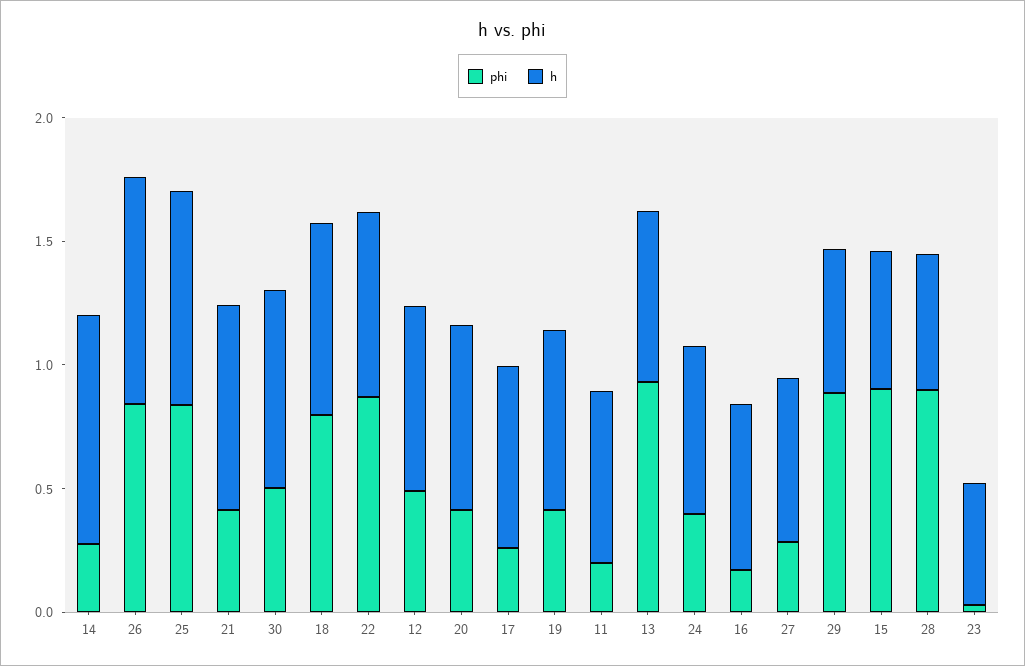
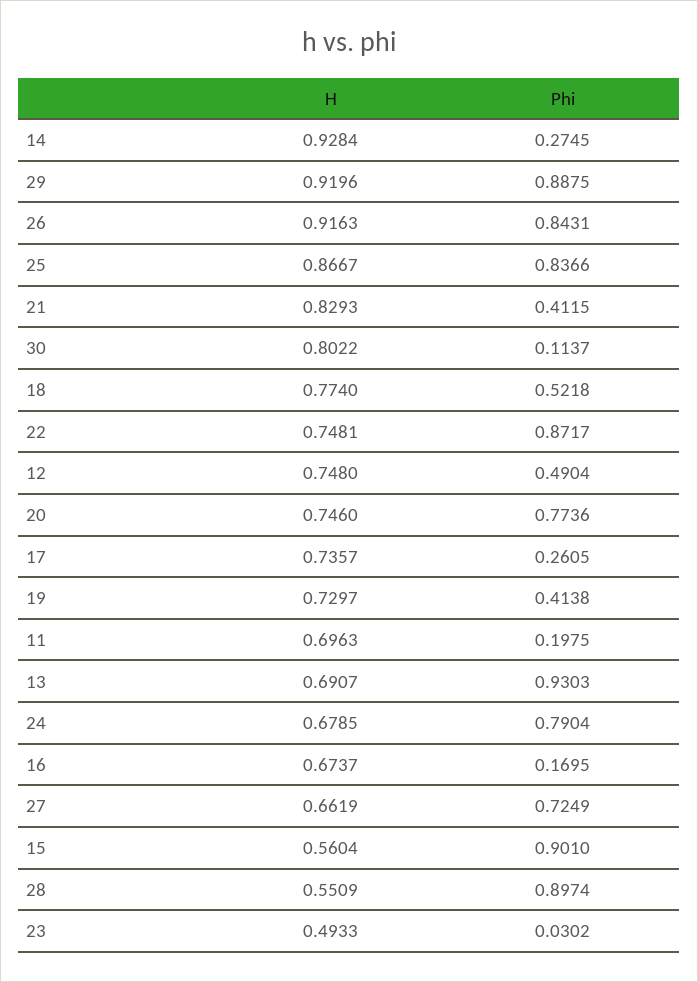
  {
    "phi": {
      "14": 0.2745,
      "26": 0.8431,
      "25": 0.8366,
      "21": 0.4115,
-     "30": 0.5,
+     "30": 0.1137,
-     "18": 0.8,
+     "18": 0.5218,
      "22": 0.8717,
      "12": 0.4904,
-     "20": 0.4,
+     "20": 0.7736,
      "17": 0.2605,
      "19": 0.4138,
      "11": 0.1975,
      "13": 0.9303,
-     "24": 0.4,
+     "24": 0.7904,
      "16": 0.1695,
-     "27": 0.3,
+     "27": 0.7249,
      "29": 0.8875,
      "15": 0.901,
      "28": 0.8974,
      "23": 0.0302
    },
    "h": {
      "14": 0.9284,
      "26": 0.9163,
      "25": 0.8667,
      "21": 0.8293,
      "30": 0.8022,
      "18": 0.774,
      "22": 0.7481,
      "12": 0.748,
      "20": 0.746,
      "17": 0.7357,
      "19": 0.7297,
      "11": 0.6963,
      "13": 0.6907,
      "24": 0.6785,
      "16": 0.6737,
      "27": 0.6619,
-     "29": 0.6,
+     "29": 0.9196,
      "15": 0.5604,
      "28": 0.5509,
      "23": 0.4933
    }
  }

